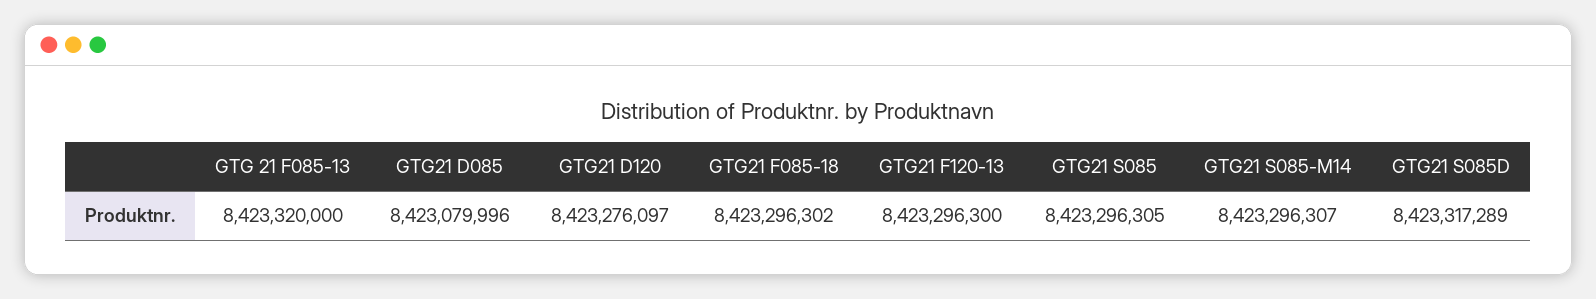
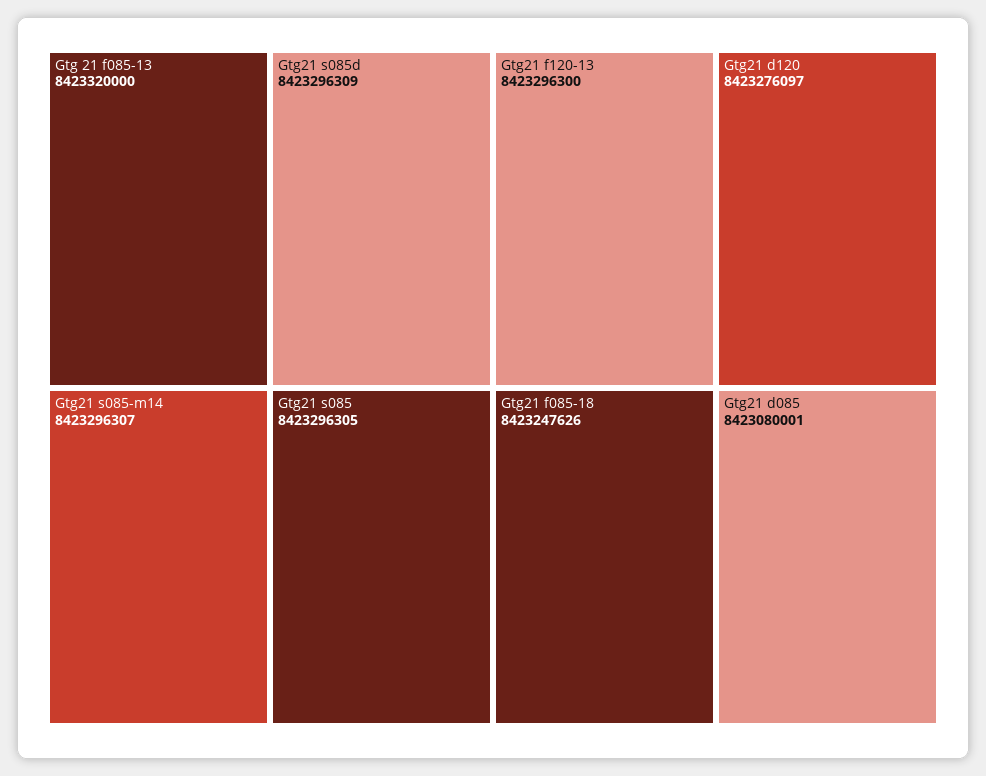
  {
    "GTG 21 F085-13": 8423320000,
-   "GTG21 D085": 8423079996,
+   "GTG21 D085": 8423080001,
    "GTG21 D120": 8423276097,
-   "GTG21 F085-18": 8423296302,
+   "GTG21 F085-18": 8423247626,
    "GTG21 F120-13": 8423296300,
    "GTG21 S085": 8423296305,
    "GTG21 S085-M14": 8423296307,
-   "GTG21 S085D": 8423317289
+   "GTG21 S085D": 8423296309
  }

